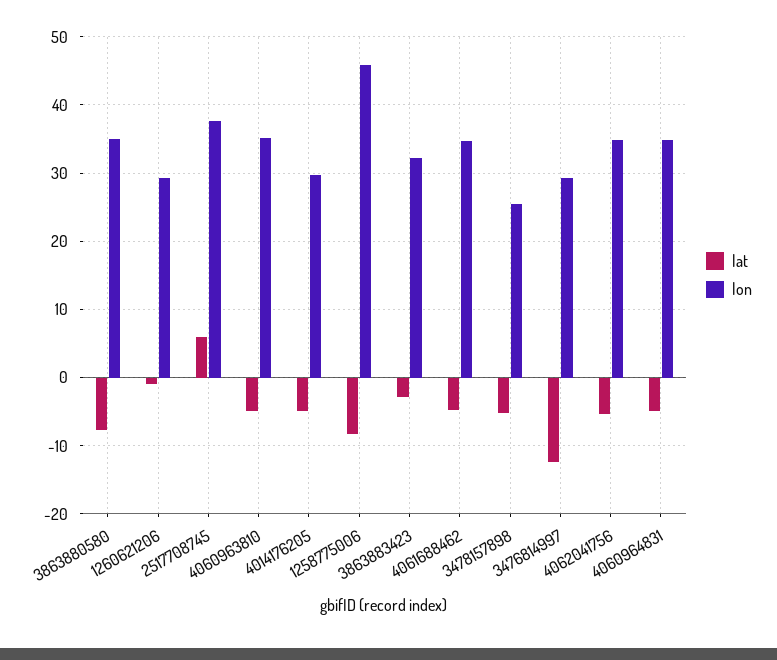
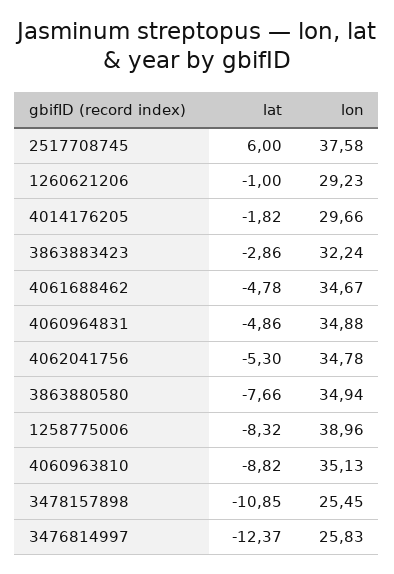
  {
    "lat": {
      "3863880580": -7.66,
      "1260621206": -1,
      "2517708745": 6,
-     "4060963810": -5,
+     "4060963810": -8.82,
-     "4014176205": -5,
+     "4014176205": -1.82,
      "1258775006": -8.32,
      "3863883423": -2.86,
      "4061688462": -4.78,
-     "3478157898": -5,
+     "3478157898": -10.85,
      "3476814997": -12.37,
      "4062041756": -5.3,
      "4060964831": -4.86
    },
    "lon": {
      "3863880580": 34.94,
      "1260621206": 29.23,
      "2517708745": 37.58,
      "4060963810": 35.13,
      "4014176205": 29.66,
-     "1258775006": 46,
+     "1258775006": 38.96,
      "3863883423": 32.24,
      "4061688462": 34.67,
      "3478157898": 25.45,
-     "3476814997": 29,
+     "3476814997": 25.83,
      "4062041756": 34.78,
      "4060964831": 34.88
    }
  }

